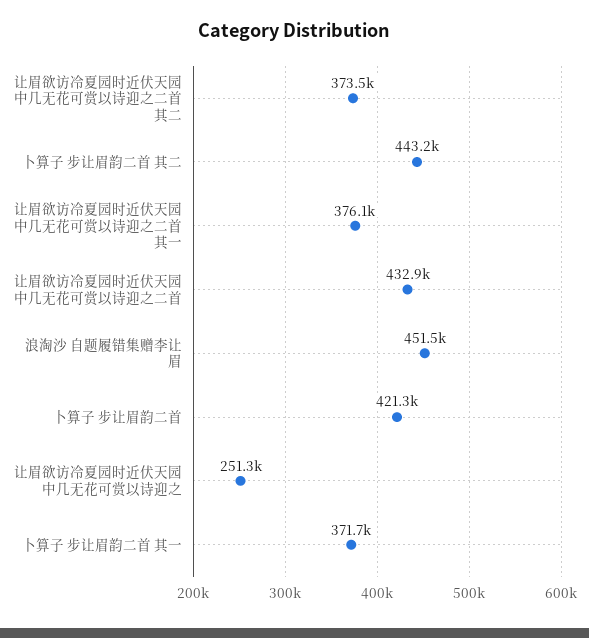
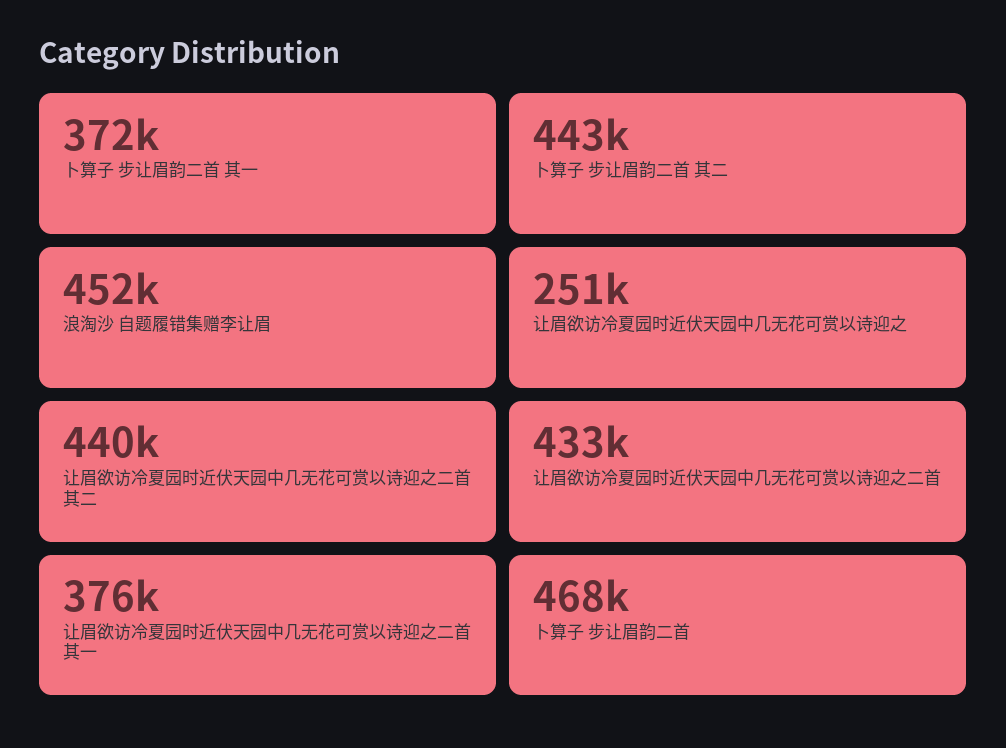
  {
-   "让眉欲访冷夏园时近伏天园中几无花可赏以诗迎之二首 其二": 373500,
+   "让眉欲访冷夏园时近伏天园中几无花可赏以诗迎之二首 其二": 440000,
    "卜算子 步让眉韵二首 其二": 443200,
    "让眉欲访冷夏园时近伏天园中几无花可赏以诗迎之二首 其一": 376100,
    "让眉欲访冷夏园时近伏天园中几无花可赏以诗迎之二首": 432900,
    "浪淘沙 自题履错集赠李让眉": 451500,
-   "卜算子 步让眉韵二首": 421300,
+   "卜算子 步让眉韵二首": 468000,
    "让眉欲访冷夏园时近伏天园中几无花可赏以诗迎之": 251300,
    "卜算子 步让眉韵二首 其一": 371700
  }

